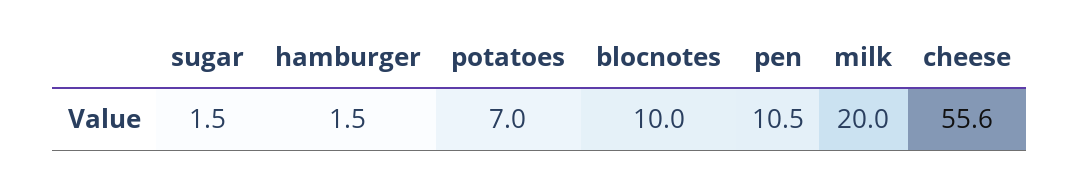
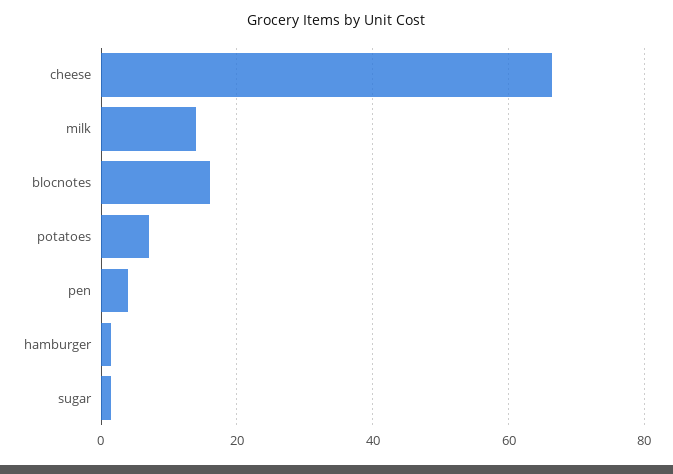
  {
    "sugar": 1.5,
    "hamburger": 1.5,
    "potatoes": 7,
-   "blocnotes": 10,
+   "blocnotes": 16,
-   "pen": 10.5,
+   "pen": 4,
-   "milk": 20,
+   "milk": 14,
-   "cheese": 55.6
+   "cheese": 66
  }

